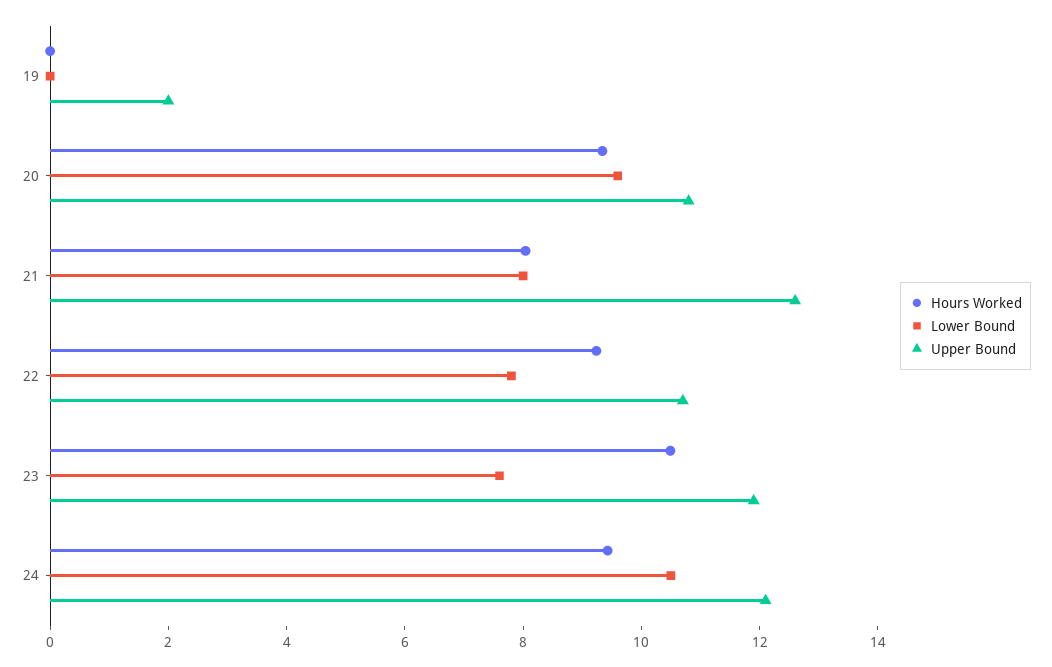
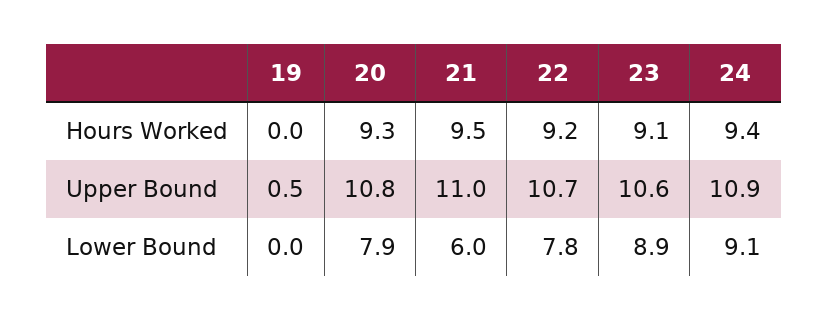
  {
    "Hours Worked": {
      "19": 0,
      "20": 9.3,
-     "21": 8,
+     "21": 9.5,
      "22": 9.2,
-     "23": 10.5,
+     "23": 9.1,
      "24": 9.4
    },
    "Lower Bound": {
      "19": 0,
-     "20": 9.5,
+     "20": 7.9,
-     "21": 8,
+     "21": 6,
      "22": 7.8,
-     "23": 7.5,
+     "23": 8.9,
-     "24": 10.5
+     "24": 9.1
    },
    "Upper Bound": {
-     "19": 2,
+     "19": 0.5,
      "20": 10.8,
-     "21": 12.5,
+     "21": 11,
      "22": 10.7,
-     "23": 12,
+     "23": 10.6,
-     "24": 12
+     "24": 10.9
    }
  }

